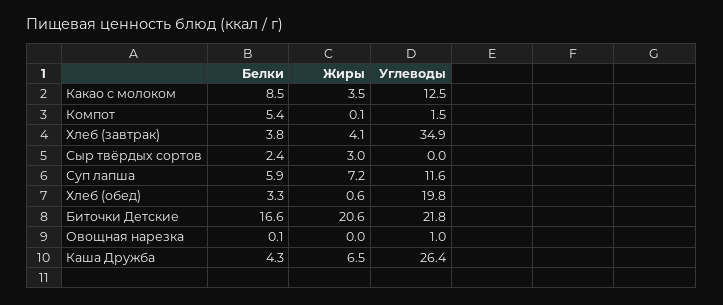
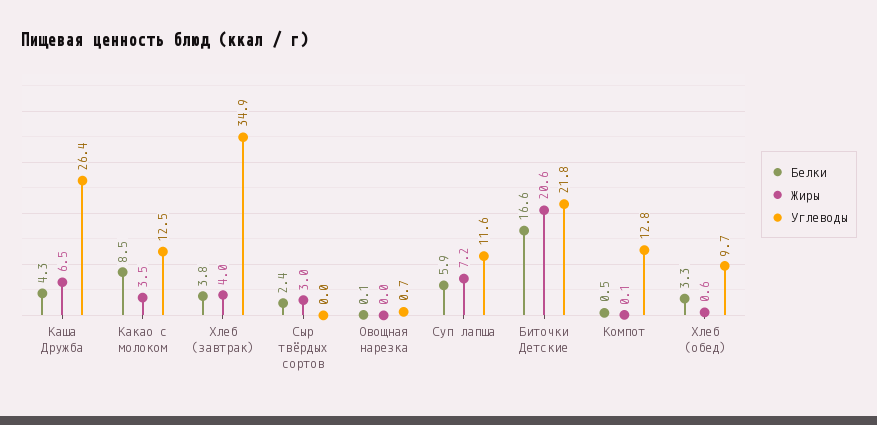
  {
    "Белки": {
      "Какао с молоком": 8.5,
-     "Компот": 5.4,
+     "Компот": 0.5,
      "Хлеб (завтрак)": 3.8,
      "Сыр твёрдых сортов": 2.4,
      "Суп лапша": 5.9,
      "Хлеб (обед)": 3.3,
      "Биточки Детские": 16.6,
      "Овощная нарезка": 0.1,
      "Каша Дружба": 4.3
    },
    "Жиры": {
      "Какао с молоком": 3.5,
      "Компот": 0.1,
-     "Хлеб (завтрак)": 4.1,
+     "Хлеб (завтрак)": 4,
      "Сыр твёрдых сортов": 3,
      "Суп лапша": 7.2,
      "Хлеб (обед)": 0.6,
      "Биточки Детские": 20.6,
      "Овощная нарезка": 0,
      "Каша Дружба": 6.5
    },
    "Углеводы": {
      "Какао с молоком": 12.5,
-     "Компот": 1.5,
+     "Компот": 12.8,
      "Хлеб (завтрак)": 34.9,
      "Сыр твёрдых сортов": 0,
      "Суп лапша": 11.6,
-     "Хлеб (обед)": 19.8,
+     "Хлеб (обед)": 9.7,
      "Биточки Детские": 21.8,
-     "Овощная нарезка": 1,
+     "Овощная нарезка": 0.7,
      "Каша Дружба": 26.4
    }
  }

